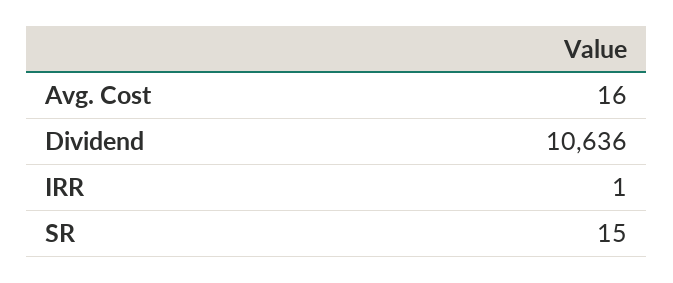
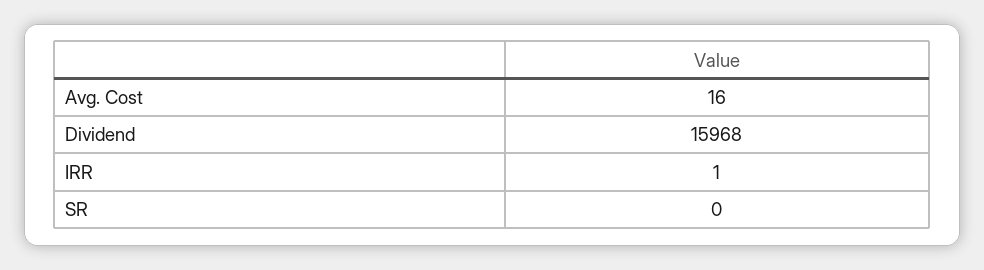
  {
    "Avg. Cost": 16,
-   "Dividend": 10636,
+   "Dividend": 15968,
    "IRR": 1,
-   "SR": 15
+   "SR": 0
  }

